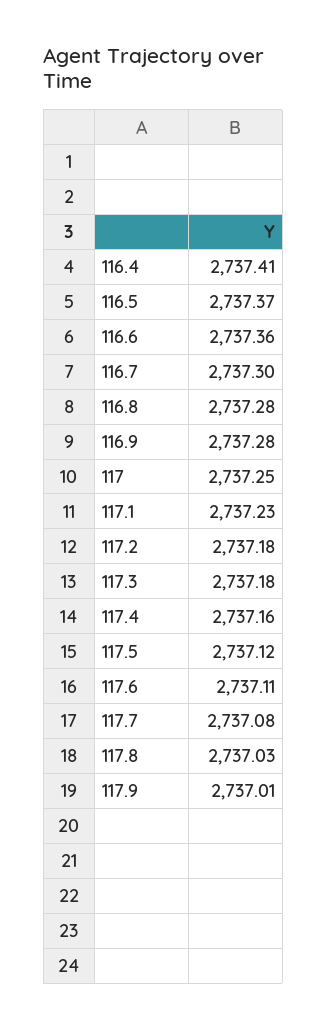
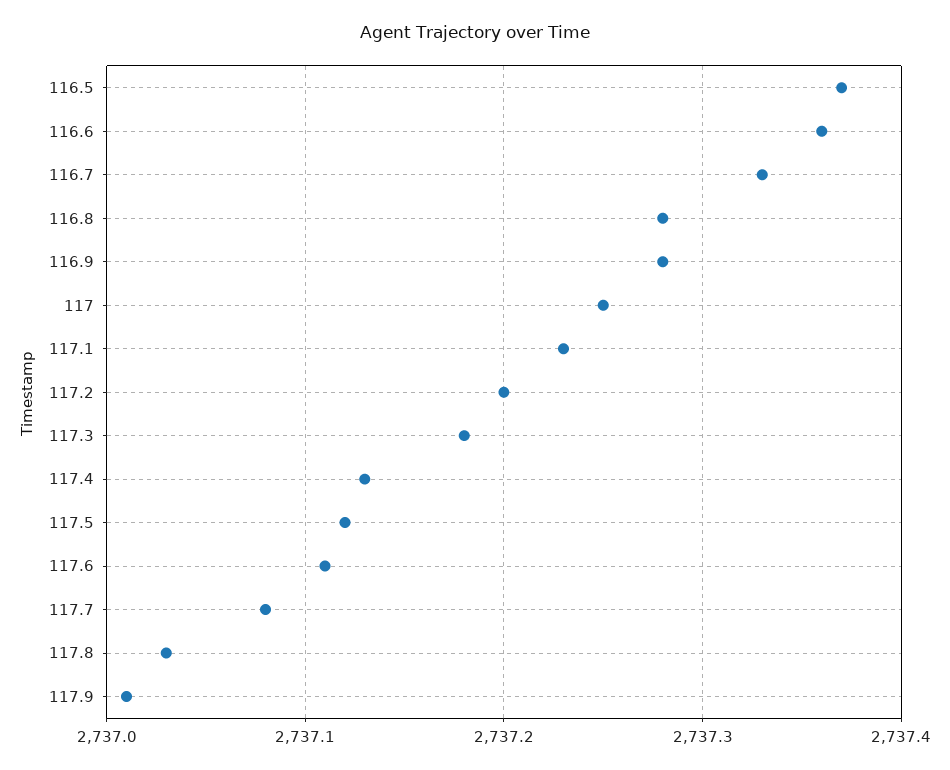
  {
-   "116.4": 2737.41,
    "116.5": 2737.37,
    "116.6": 2737.36,
-   "116.7": 2737.3,
+   "116.7": 2737.33,
    "116.8": 2737.28,
    "116.9": 2737.28,
    "117": 2737.25,
    "117.1": 2737.23,
-   "117.2": 2737.18,
+   "117.2": 2737.2,
    "117.3": 2737.18,
-   "117.4": 2737.16,
+   "117.4": 2737.13,
    "117.5": 2737.12,
    "117.6": 2737.11,
    "117.7": 2737.08,
    "117.8": 2737.03,
    "117.9": 2737.01
  }

